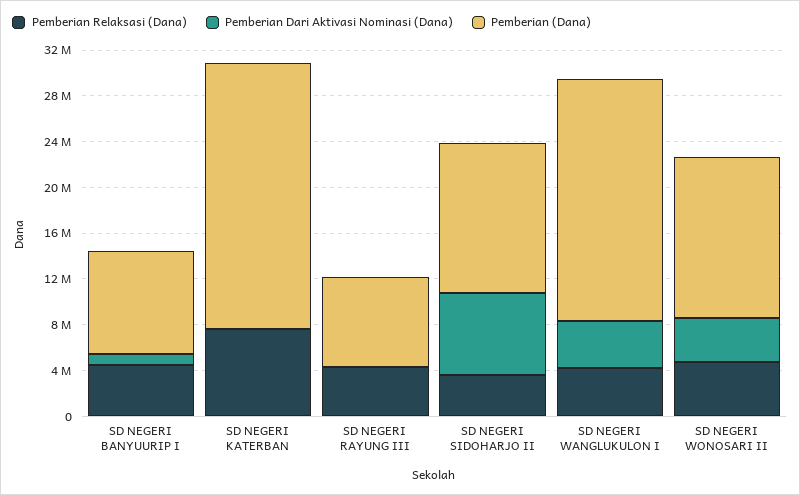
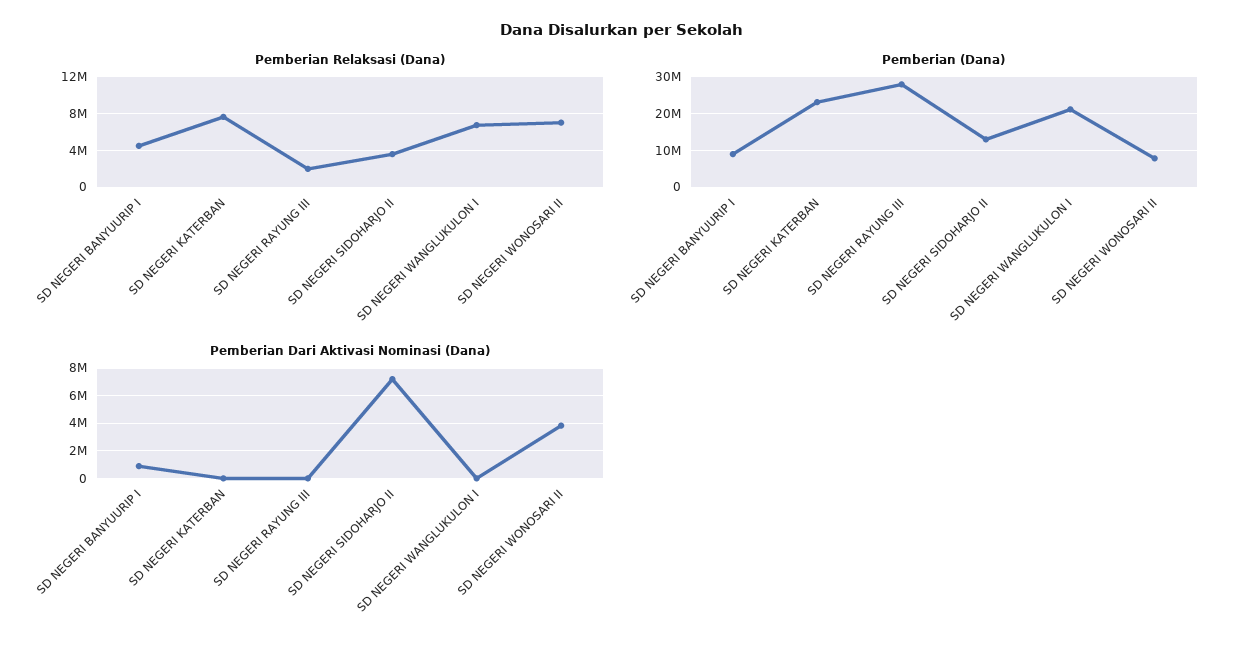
  {
    "Pemberian Relaksasi (Dana)": {
      "SD NEGERI BANYUURIP I": 5000000,
      "SD NEGERI KATERBAN": 8000000,
-     "SD NEGERI RAYUNG III": 4000000,
+     "SD NEGERI RAYUNG III": 2000000,
      "SD NEGERI SIDOHARJO II": 4000000,
-     "SD NEGERI WANGLUKULON I": 4000000,
+     "SD NEGERI WANGLUKULON I": 7000000,
-     "SD NEGERI WONOSARI II": 5000000
+     "SD NEGERI WONOSARI II": 7000000
    },
    "Pemberian Dari Aktivasi Nominasi (Dana)": {
      "SD NEGERI BANYUURIP I": 1000000,
      "SD NEGERI KATERBAN": 0,
      "SD NEGERI RAYUNG III": 0,
      "SD NEGERI SIDOHARJO II": 7000000,
-     "SD NEGERI WANGLUKULON I": 4000000,
+     "SD NEGERI WANGLUKULON I": 0,
      "SD NEGERI WONOSARI II": 4000000
    },
    "Pemberian (Dana)": {
      "SD NEGERI BANYUURIP I": 9000000,
      "SD NEGERI KATERBAN": 23000000,
-     "SD NEGERI RAYUNG III": 8000000,
+     "SD NEGERI RAYUNG III": 28000000,
      "SD NEGERI SIDOHARJO II": 13000000,
      "SD NEGERI WANGLUKULON I": 21000000,
-     "SD NEGERI WONOSARI II": 14000000
+     "SD NEGERI WONOSARI II": 8000000
    }
  }

